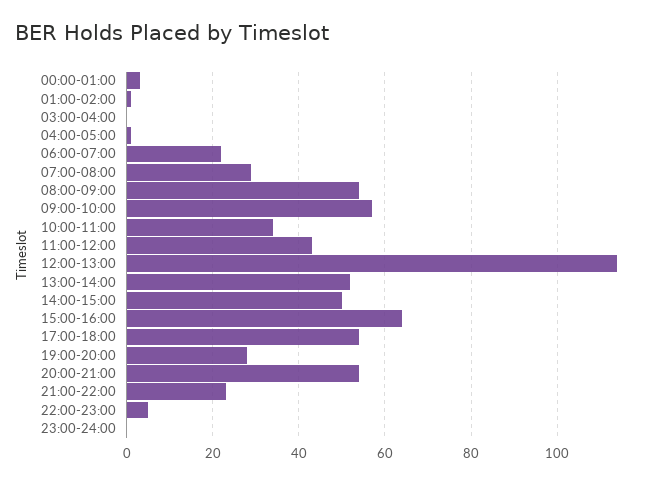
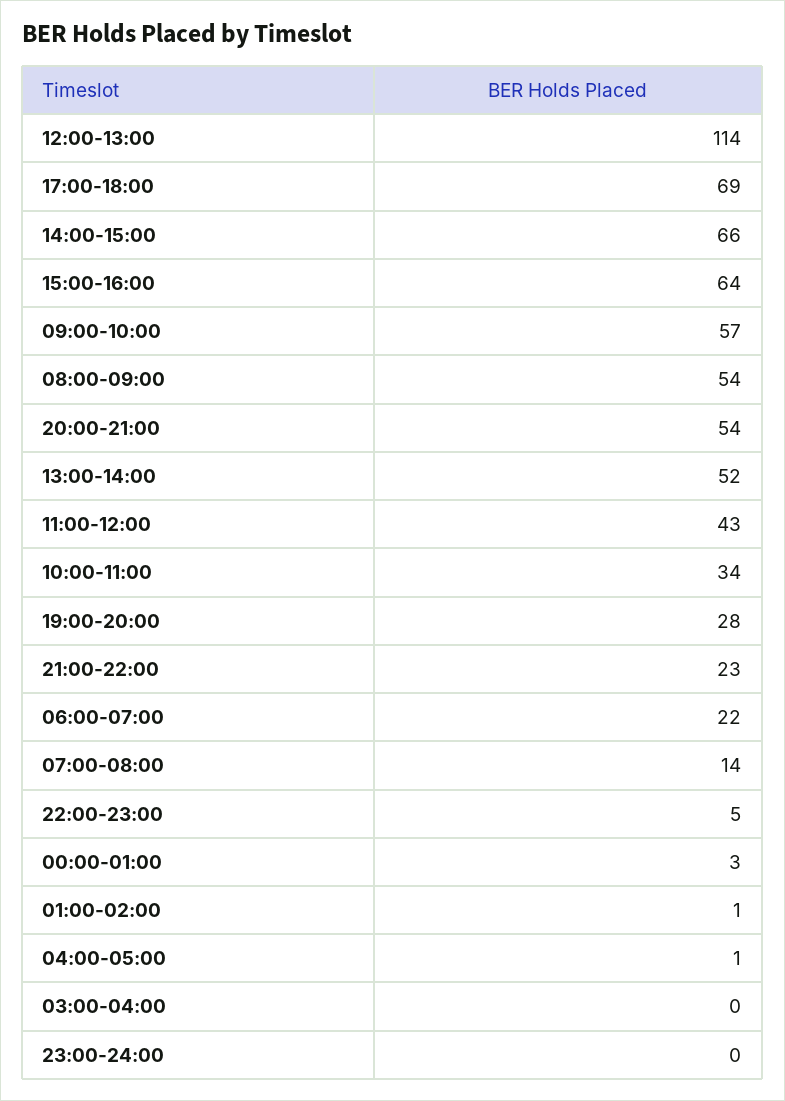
  {
    "00:00-01:00": 3,
    "01:00-02:00": 1,
    "03:00-04:00": 0,
    "04:00-05:00": 1,
    "06:00-07:00": 22,
-   "07:00-08:00": 30,
+   "07:00-08:00": 14,
    "08:00-09:00": 54,
    "09:00-10:00": 57,
    "10:00-11:00": 34,
    "11:00-12:00": 43,
    "12:00-13:00": 114,
    "13:00-14:00": 52,
-   "14:00-15:00": 50,
+   "14:00-15:00": 66,
    "15:00-16:00": 64,
-   "17:00-18:00": 55,
+   "17:00-18:00": 69,
    "19:00-20:00": 28,
    "20:00-21:00": 54,
    "21:00-22:00": 23,
    "22:00-23:00": 5,
    "23:00-24:00": 0
  }

